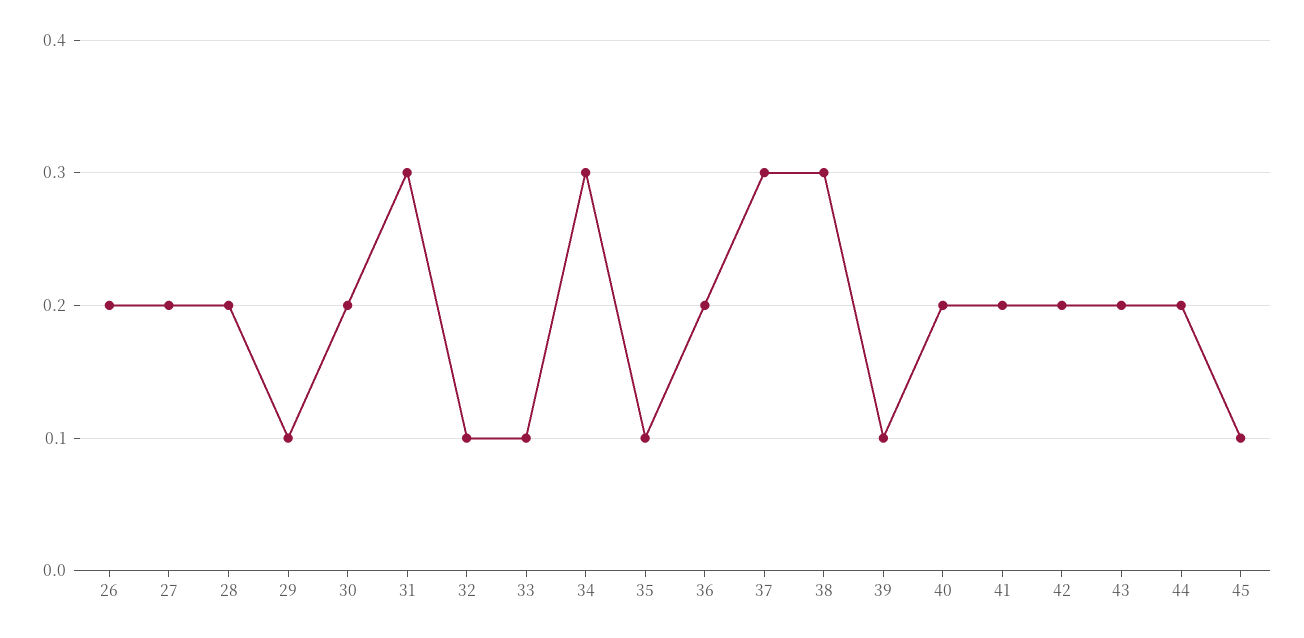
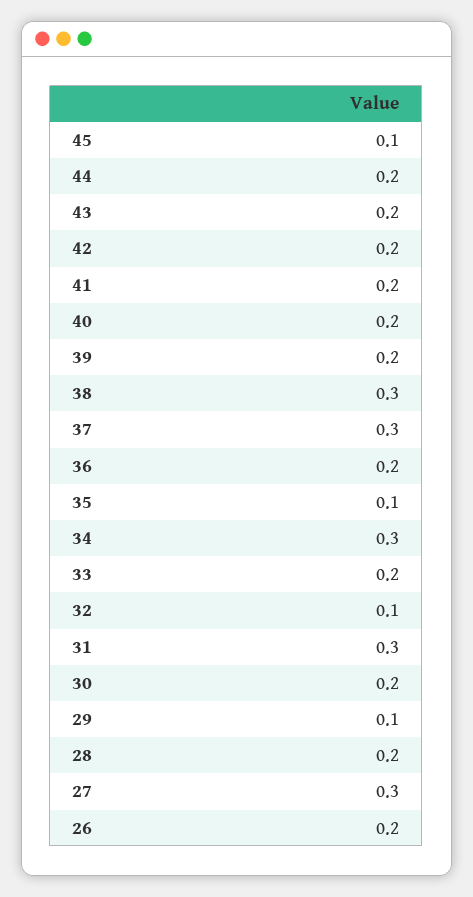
  {
    "26": 0.2,
-   "27": 0.2,
+   "27": 0.3,
    "28": 0.2,
    "29": 0.1,
    "30": 0.2,
    "31": 0.3,
    "32": 0.1,
-   "33": 0.1,
+   "33": 0.2,
    "34": 0.3,
    "35": 0.1,
    "36": 0.2,
    "37": 0.3,
    "38": 0.3,
-   "39": 0.1,
+   "39": 0.2,
    "40": 0.2,
    "41": 0.2,
    "42": 0.2,
    "43": 0.2,
    "44": 0.2,
    "45": 0.1
  }

